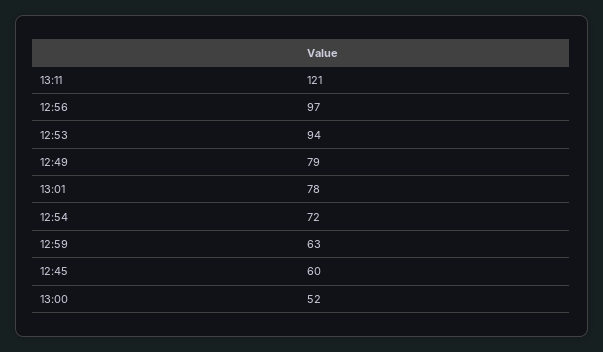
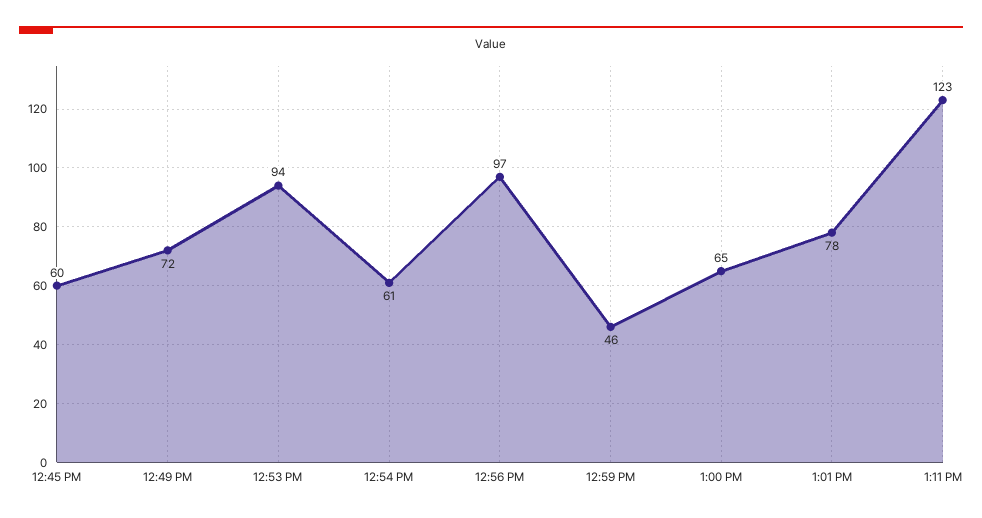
  {
-   "13:11": 121,
+   "13:11": 123,
    "12:56": 97,
    "12:53": 94,
-   "12:49": 79,
+   "12:49": 72,
    "13:01": 78,
-   "12:54": 72,
+   "12:54": 61,
-   "12:59": 63,
+   "12:59": 46,
    "12:45": 60,
-   "13:00": 52
+   "13:00": 65
  }

